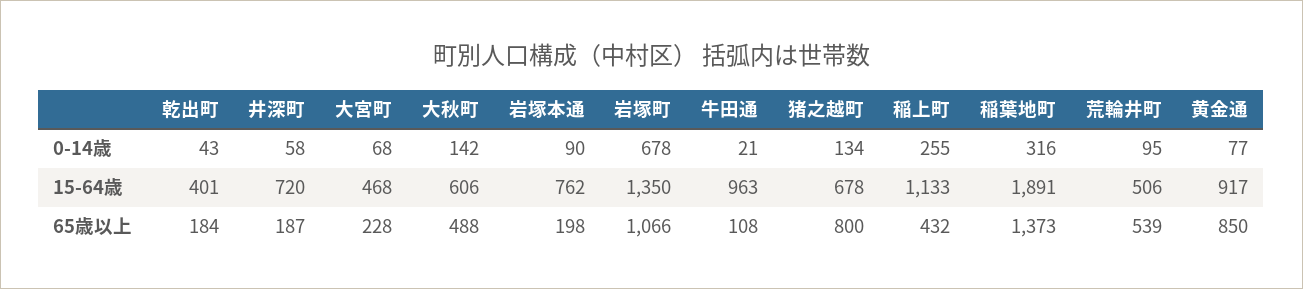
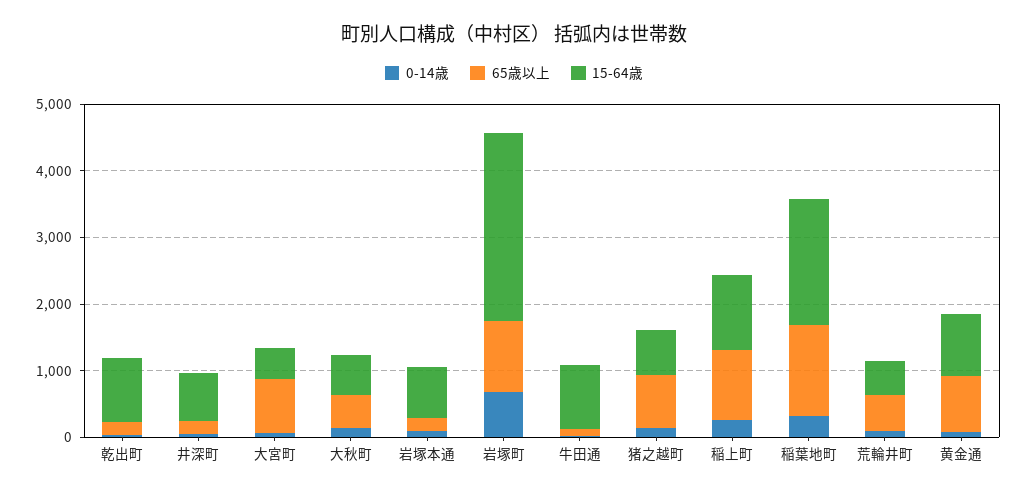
  {
    "0-14歳": {
      "乾出町": 43,
      "井深町": 58,
      "大宮町": 68,
      "大秋町": 142,
      "岩塚本通": 90,
      "岩塚町": 678,
      "牛田通": 21,
      "猪之越町": 134,
      "稲上町": 255,
      "稲葉地町": 316,
      "荒輪井町": 95,
      "黄金通": 77
    },
    "15-64歳": {
-     "乾出町": 401,
+     "乾出町": 1000,
      "井深町": 720,
      "大宮町": 468,
      "大秋町": 606,
      "岩塚本通": 762,
-     "岩塚町": 1350,
+     "岩塚町": 2800,
      "牛田通": 963,
      "猪之越町": 678,
      "稲上町": 1133,
      "稲葉地町": 1891,
      "荒輪井町": 506,
      "黄金通": 917
    },
    "65歳以上": {
      "乾出町": 184,
      "井深町": 187,
-     "大宮町": 228,
+     "大宮町": 800,
      "大秋町": 488,
      "岩塚本通": 198,
      "岩塚町": 1066,
      "牛田通": 108,
      "猪之越町": 800,
-     "稲上町": 432,
+     "稲上町": 1000,
      "稲葉地町": 1373,
      "荒輪井町": 539,
      "黄金通": 850
    }
  }

